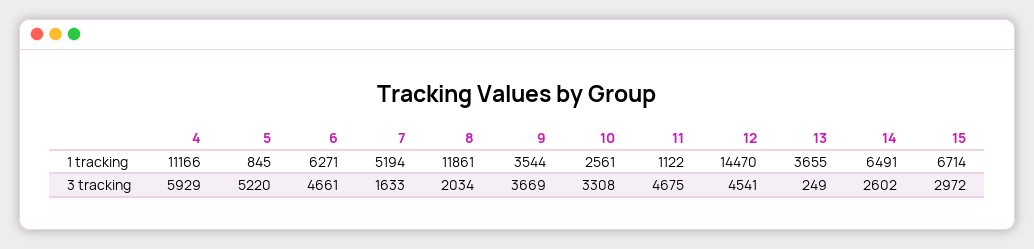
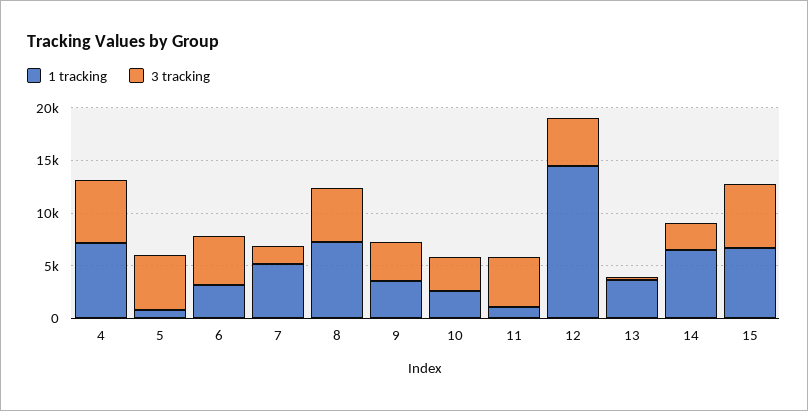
  {
    "1 tracking": {
-     "4": 11166,
+     "4": 7000,
      "5": 845,
-     "6": 6271,
+     "6": 3000,
      "7": 5194,
-     "8": 11861,
+     "8": 7000,
      "9": 3544,
      "10": 2561,
      "11": 1122,
      "12": 14470,
      "13": 3655,
      "14": 6491,
      "15": 6714
    },
    "3 tracking": {
      "4": 5929,
      "5": 5220,
      "6": 4661,
      "7": 1633,
-     "8": 2034,
+     "8": 5000,
      "9": 3669,
      "10": 3308,
      "11": 4675,
      "12": 4541,
      "13": 249,
      "14": 2602,
-     "15": 2972
+     "15": 6000
    }
  }

